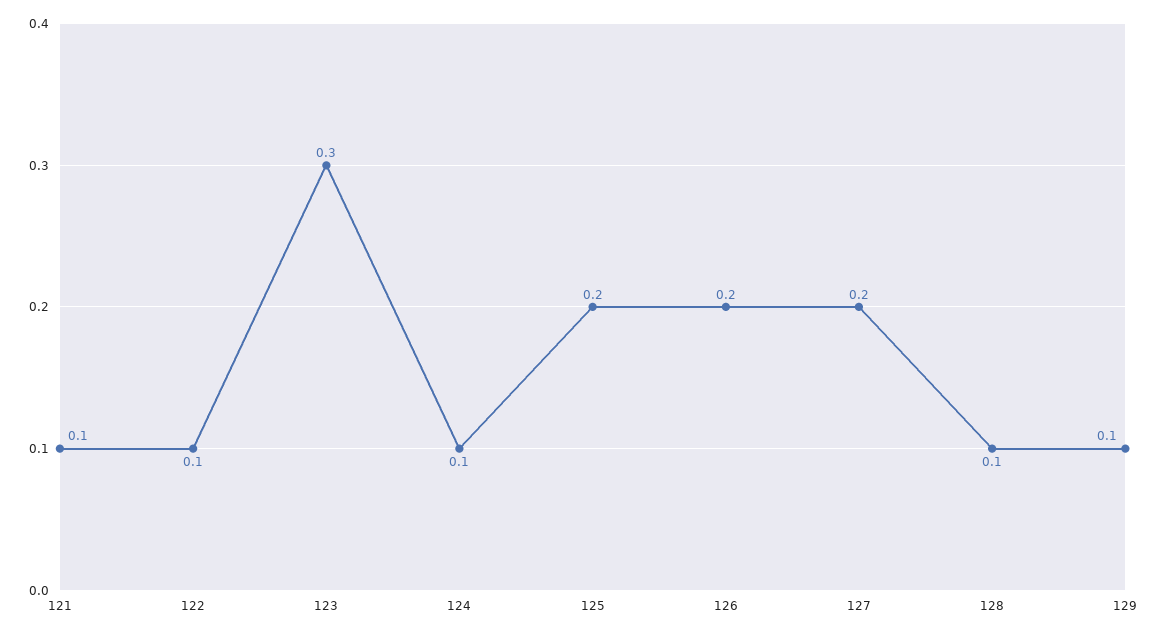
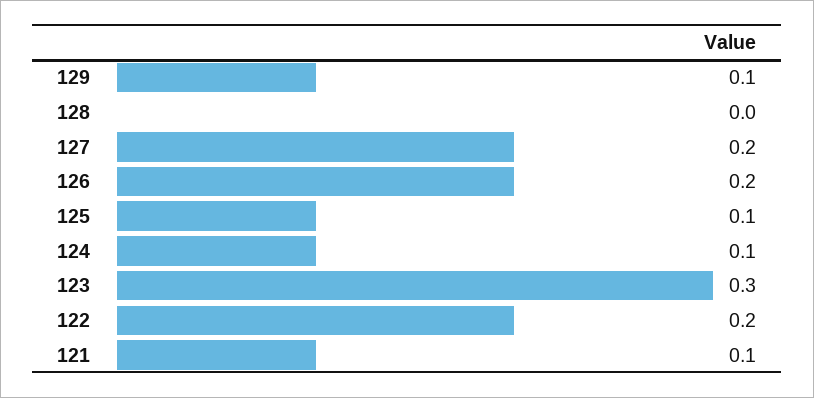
  {
    "121": 0.1,
-   "122": 0.1,
+   "122": 0.2,
    "123": 0.3,
    "124": 0.1,
-   "125": 0.2,
+   "125": 0.1,
    "126": 0.2,
    "127": 0.2,
-   "128": 0.1,
+   "128": 0,
    "129": 0.1
  }

